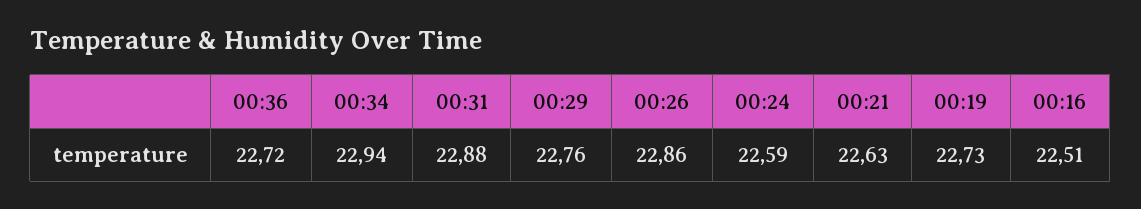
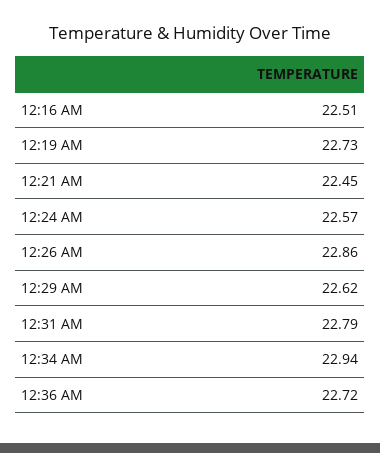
  {
    "00:36": 22.72,
    "00:34": 22.94,
-   "00:31": 22.88,
+   "00:31": 22.79,
-   "00:29": 22.76,
+   "00:29": 22.62,
    "00:26": 22.86,
-   "00:24": 22.59,
+   "00:24": 22.57,
-   "00:21": 22.63,
+   "00:21": 22.45,
    "00:19": 22.73,
    "00:16": 22.51
  }

